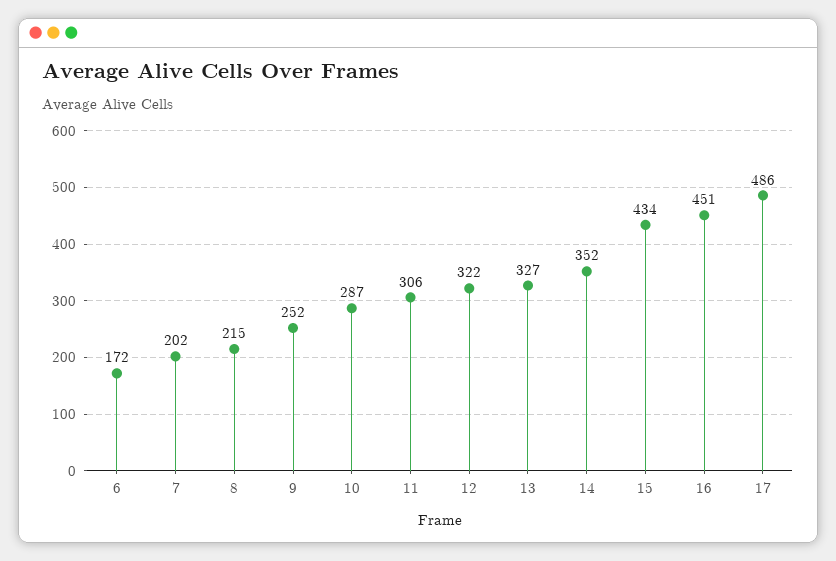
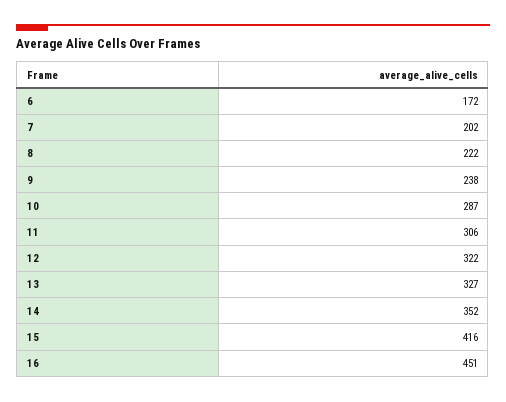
  {
    "6": 172,
    "7": 202,
-   "8": 215,
+   "8": 222,
-   "9": 252,
+   "9": 238,
    "10": 287,
    "11": 306,
    "12": 322,
    "13": 327,
    "14": 352,
-   "15": 434,
+   "15": 416,
-   "16": 451,
+   "16": 451
-   "17": 486
  }

